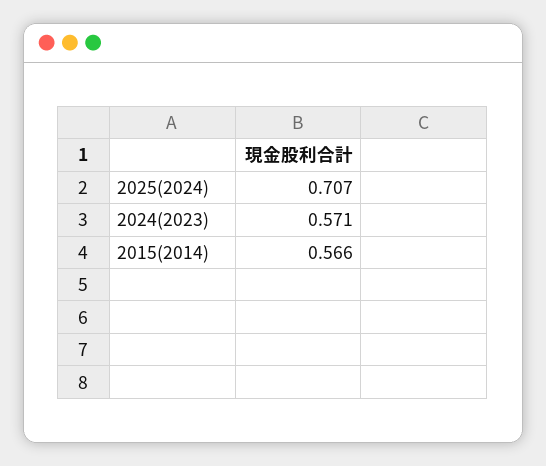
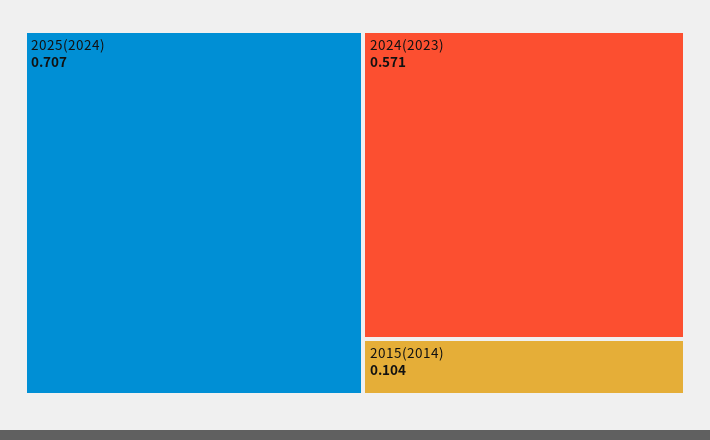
  {
    "2025(2024)": 0.707,
    "2024(2023)": 0.571,
-   "2015(2014)": 0.566
+   "2015(2014)": 0.104
  }

